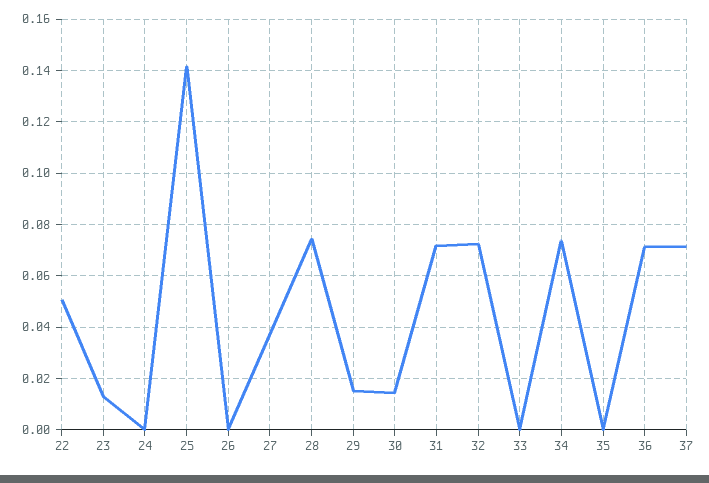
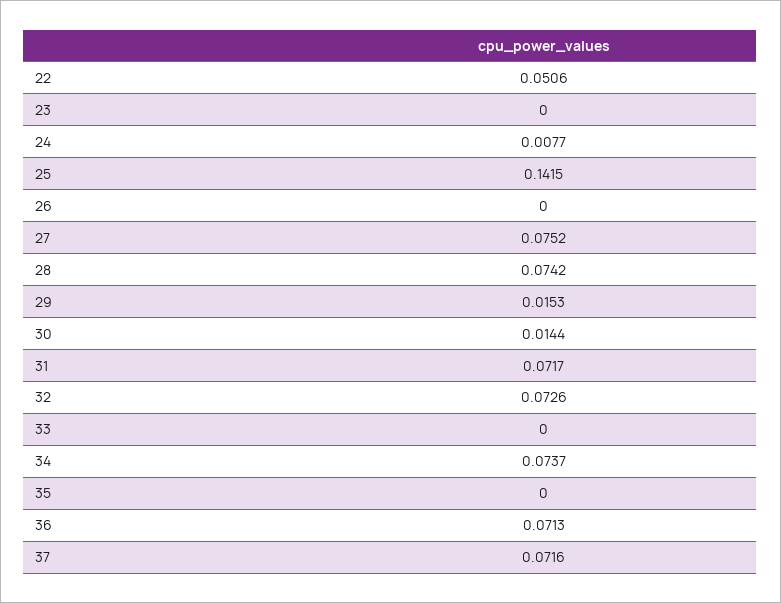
  {
    "22": 0.0506,
-   "23": 0.0125,
+   "23": 0,
-   "24": 0,
+   "24": 0.0077,
    "25": 0.1415,
    "26": 0,
-   "27": 0.0375,
+   "27": 0.0752,
    "28": 0.0742,
    "29": 0.0153,
    "30": 0.0144,
    "31": 0.0717,
    "32": 0.0726,
    "33": 0,
    "34": 0.0737,
    "35": 0,
    "36": 0.0713,
    "37": 0.0716
  }

